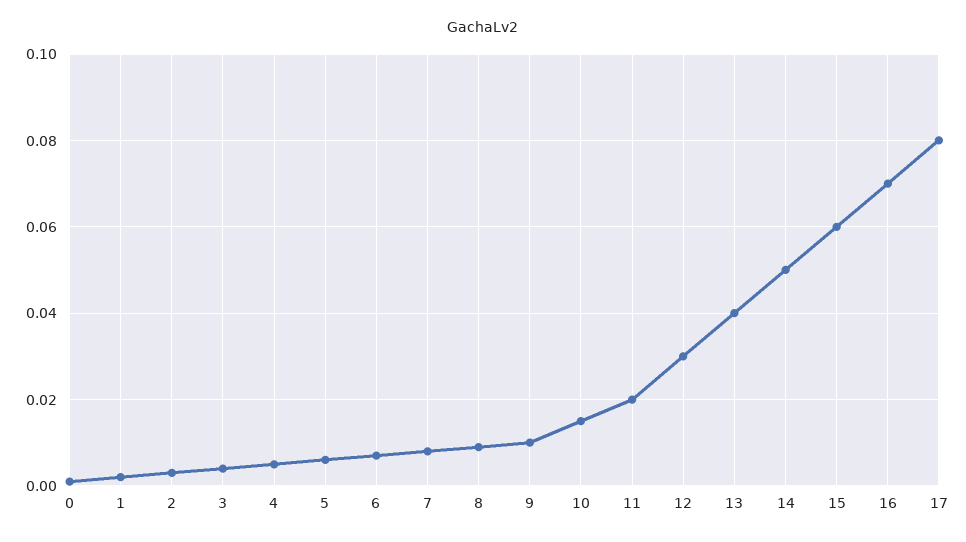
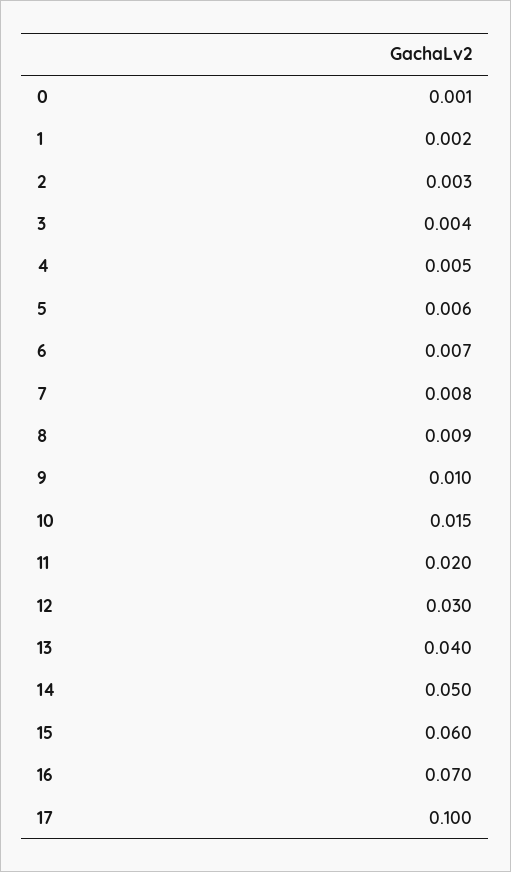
  {
    "0": 0.001,
    "1": 0.002,
    "2": 0.003,
    "3": 0.004,
    "4": 0.005,
    "5": 0.006,
    "6": 0.007,
    "7": 0.008,
    "8": 0.009,
    "9": 0.01,
    "10": 0.015,
    "11": 0.02,
    "12": 0.03,
    "13": 0.04,
    "14": 0.05,
    "15": 0.06,
    "16": 0.07,
-   "17": 0.08
+   "17": 0.1
  }

